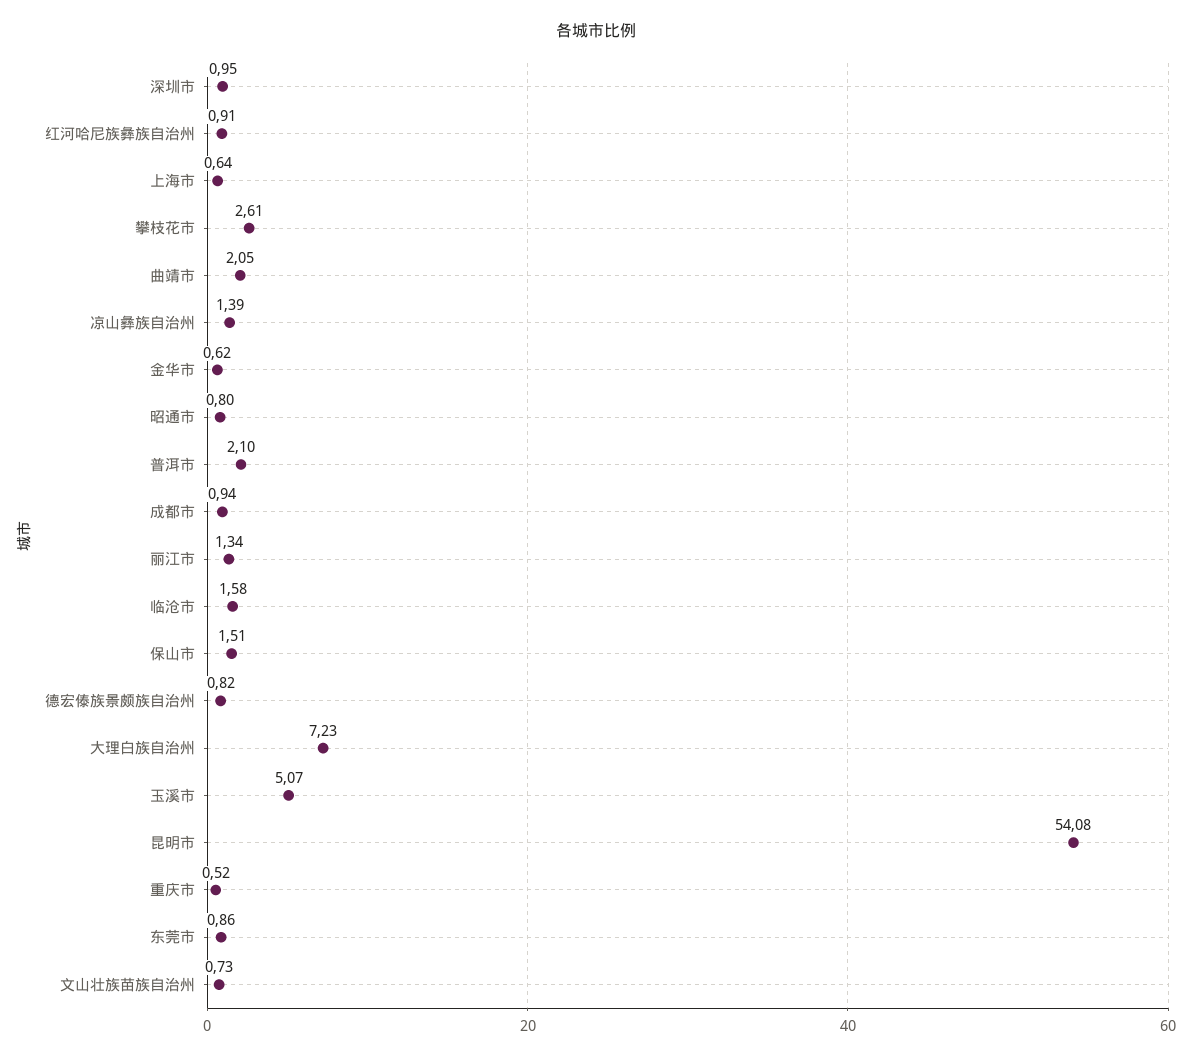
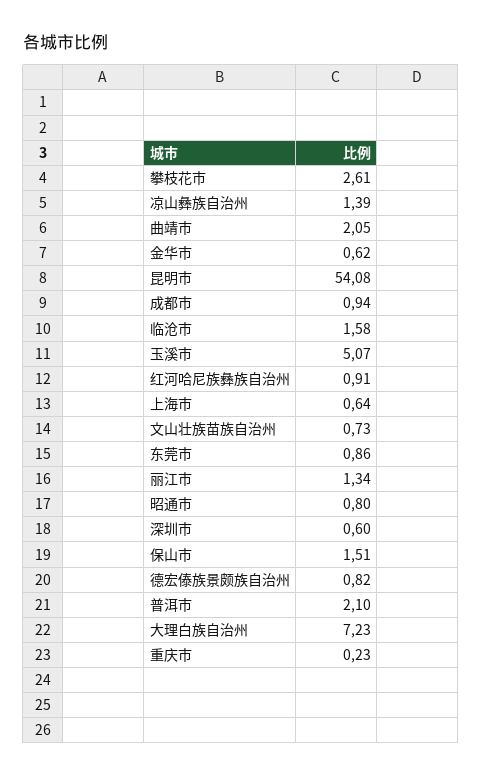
  {
-   "深圳市": 0.95,
+   "深圳市": 0.6,
    "红河哈尼族彝族自治州": 0.91,
    "上海市": 0.64,
    "攀枝花市": 2.61,
    "曲靖市": 2.05,
    "凉山彝族自治州": 1.39,
    "金华市": 0.62,
    "昭通市": 0.8,
    "普洱市": 2.1,
    "成都市": 0.94,
    "丽江市": 1.34,
    "临沧市": 1.58,
    "保山市": 1.51,
    "德宏傣族景颇族自治州": 0.82,
    "大理白族自治州": 7.23,
    "玉溪市": 5.07,
    "昆明市": 54.08,
-   "重庆市": 0.52,
+   "重庆市": 0.23,
    "东莞市": 0.86,
    "文山壮族苗族自治州": 0.73
  }

